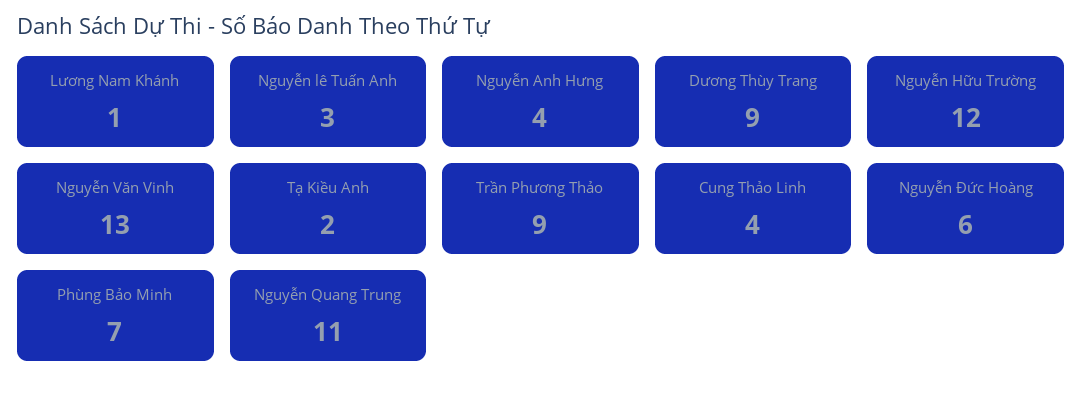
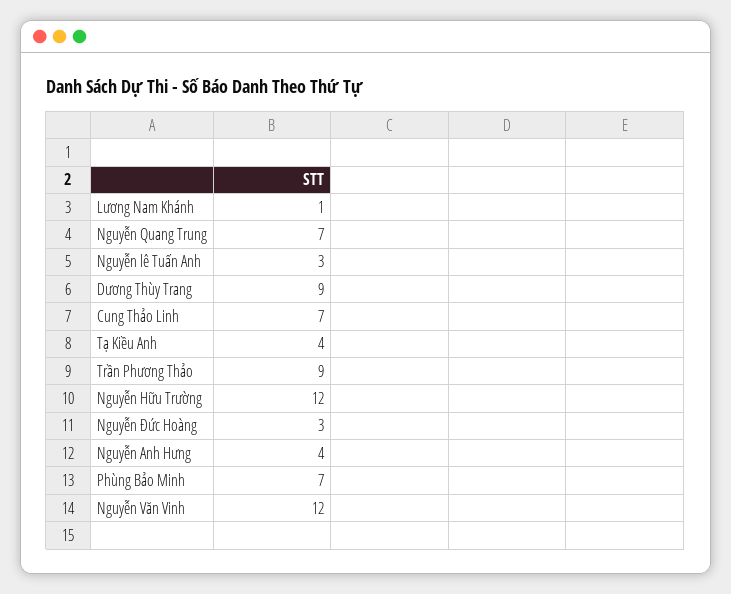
  {
    "Lương Nam Khánh": 1,
    "Nguyễn lê Tuấn Anh": 3,
    "Nguyễn Anh Hưng": 4,
    "Dương Thùy Trang": 9,
    "Nguyễn Hữu Trường": 12,
-   "Nguyễn Văn Vinh": 13,
+   "Nguyễn Văn Vinh": 12,
-   "Tạ Kiều Anh": 2,
+   "Tạ Kiều Anh": 4,
    "Trần Phương Thảo": 9,
-   "Cung Thảo Linh": 4,
+   "Cung Thảo Linh": 7,
-   "Nguyễn Đức Hoàng": 6,
+   "Nguyễn Đức Hoàng": 3,
    "Phùng Bảo Minh": 7,
-   "Nguyễn Quang Trung": 11
+   "Nguyễn Quang Trung": 7
  }

